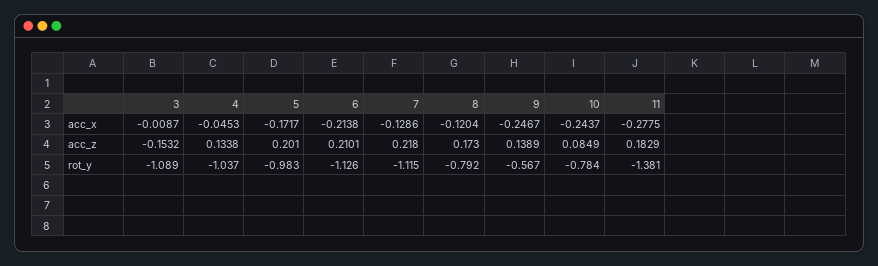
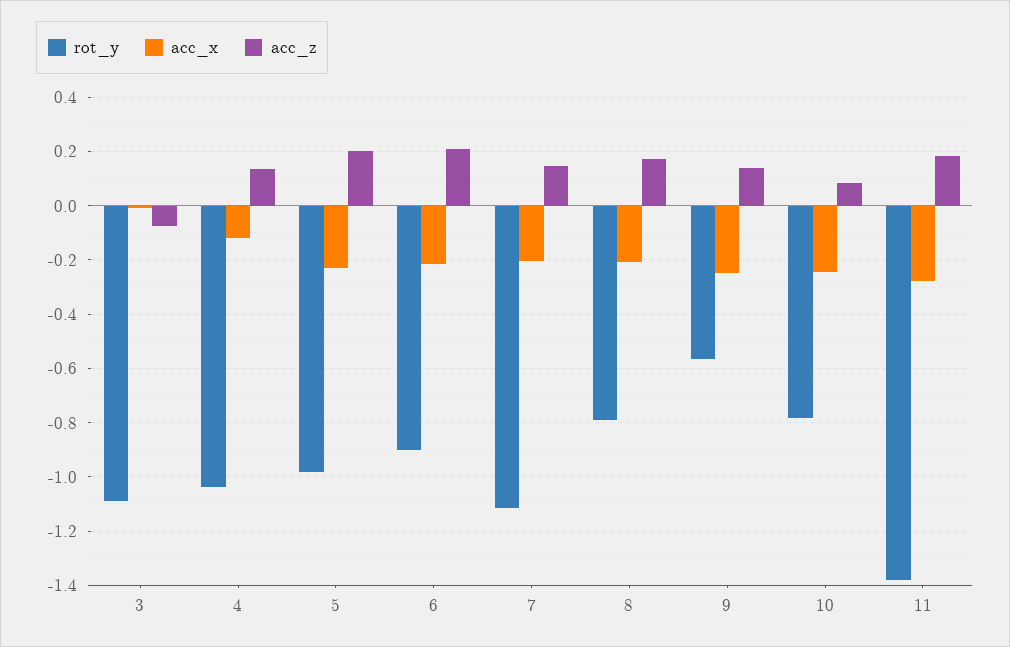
  {
    "acc_x": {
      "3": -0.0087,
-     "4": -0.0453,
+     "4": -0.125,
-     "5": -0.1717,
+     "5": -0.225,
      "6": -0.2138,
-     "7": -0.1286,
+     "7": -0.2,
-     "8": -0.1204,
+     "8": -0.2,
      "9": -0.2467,
      "10": -0.2437,
      "11": -0.2775
    },
    "acc_z": {
-     "3": -0.1532,
+     "3": -0.075,
      "4": 0.1338,
      "5": 0.201,
      "6": 0.2101,
-     "7": 0.218,
+     "7": 0.15,
      "8": 0.173,
      "9": 0.1389,
      "10": 0.0849,
      "11": 0.1829
    },
    "rot_y": {
      "3": -1.089,
      "4": -1.037,
      "5": -0.983,
-     "6": -1.126,
+     "6": -0.9,
      "7": -1.115,
      "8": -0.792,
      "9": -0.567,
      "10": -0.784,
      "11": -1.381
    }
  }

